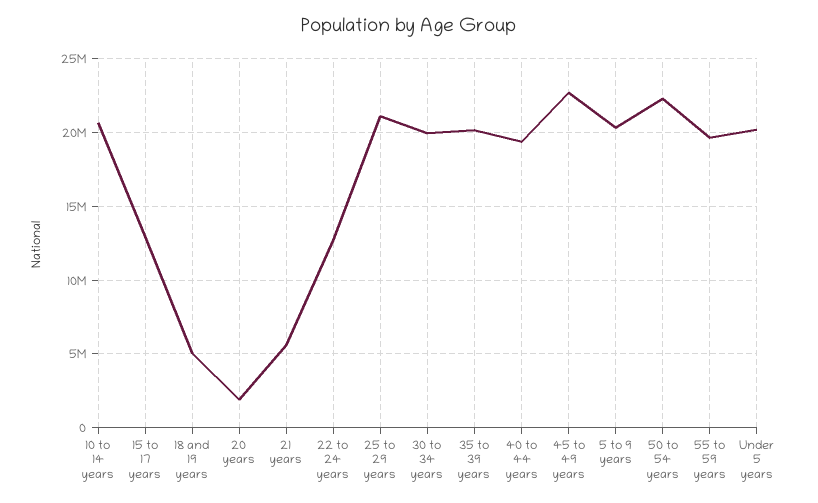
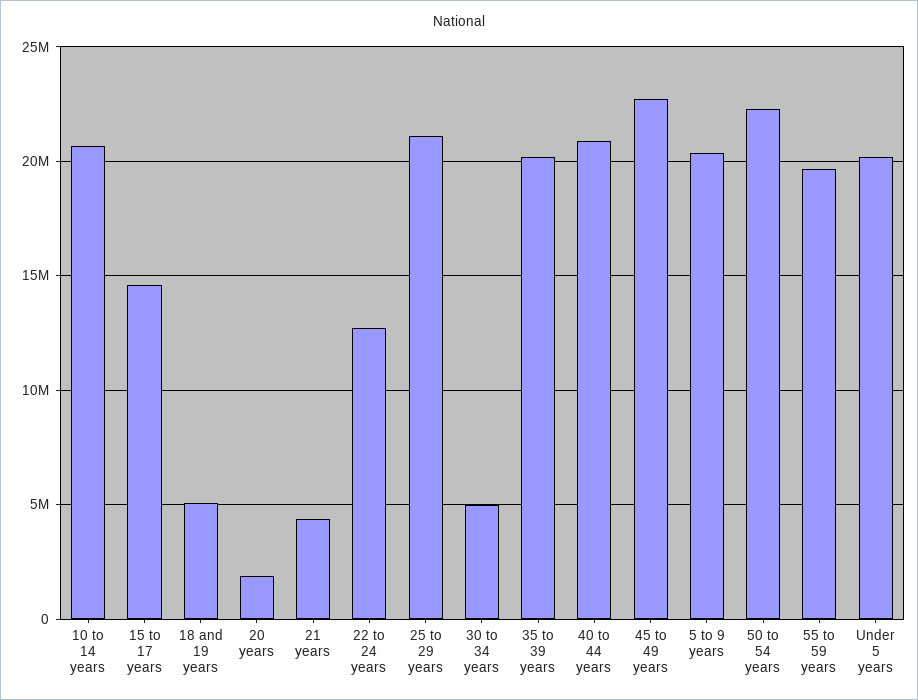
  {
    "10 to 14 years": 20500000,
-   "15 to 17 years": 13000000,
+   "15 to 17 years": 14500000,
    "18 and 19 years": 5000000,
    "20 years": 2000000,
-   "21 years": 5500000,
+   "21 years": 4500000,
    "22 to 24 years": 12500000,
    "25 to 29 years": 21000000,
-   "30 to 34 years": 20000000,
+   "30 to 34 years": 5000000,
    "35 to 39 years": 20000000,
-   "40 to 44 years": 19500000,
+   "40 to 44 years": 21000000,
    "45 to 49 years": 22500000,
    "5 to 9 years": 20500000,
    "50 to 54 years": 22500000,
    "55 to 59 years": 19500000,
    "Under 5 years": 20000000
  }

